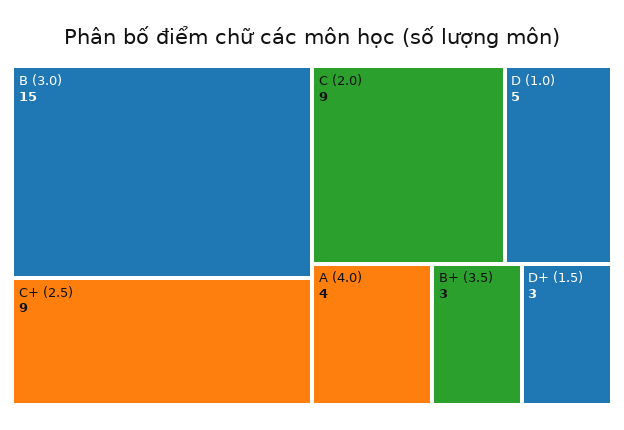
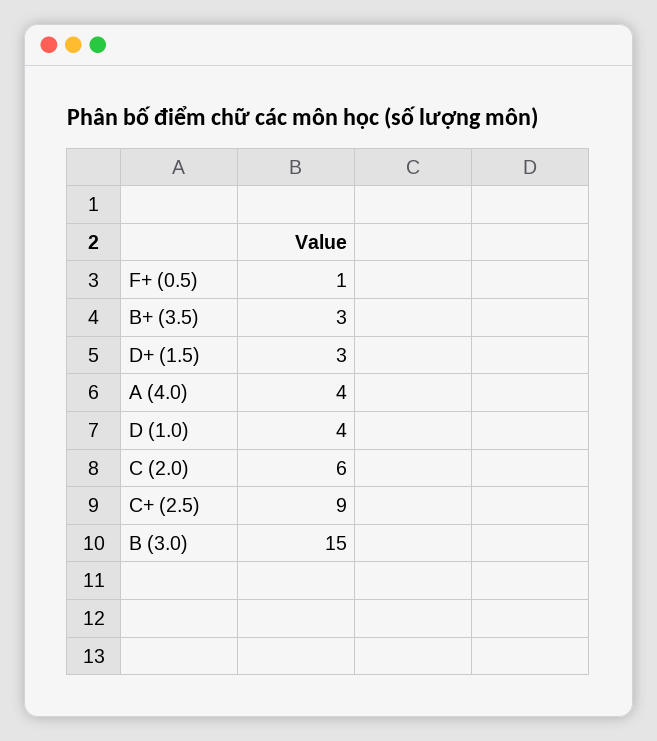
  {
    "B (3.0)": 15,
    "C+ (2.5)": 9,
-   "C (2.0)": 9,
+   "C (2.0)": 6,
-   "D (1.0)": 5,
+   "D (1.0)": 4,
    "A (4.0)": 4,
    "B+ (3.5)": 3,
-   "D+ (1.5)": 3
+   "D+ (1.5)": 3,
+   "F+ (0.5)": 1
  }

